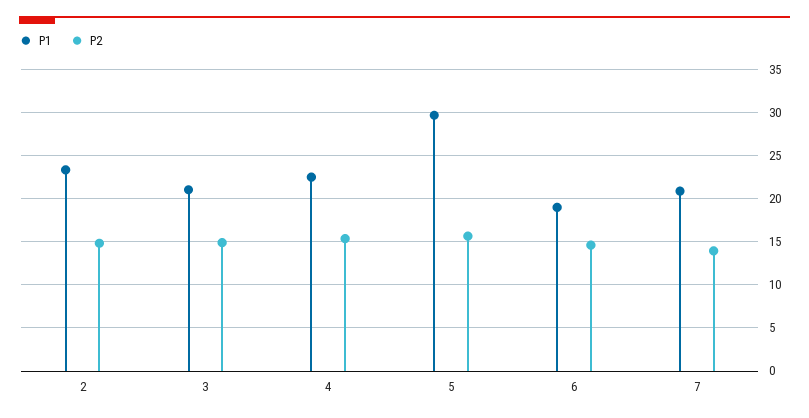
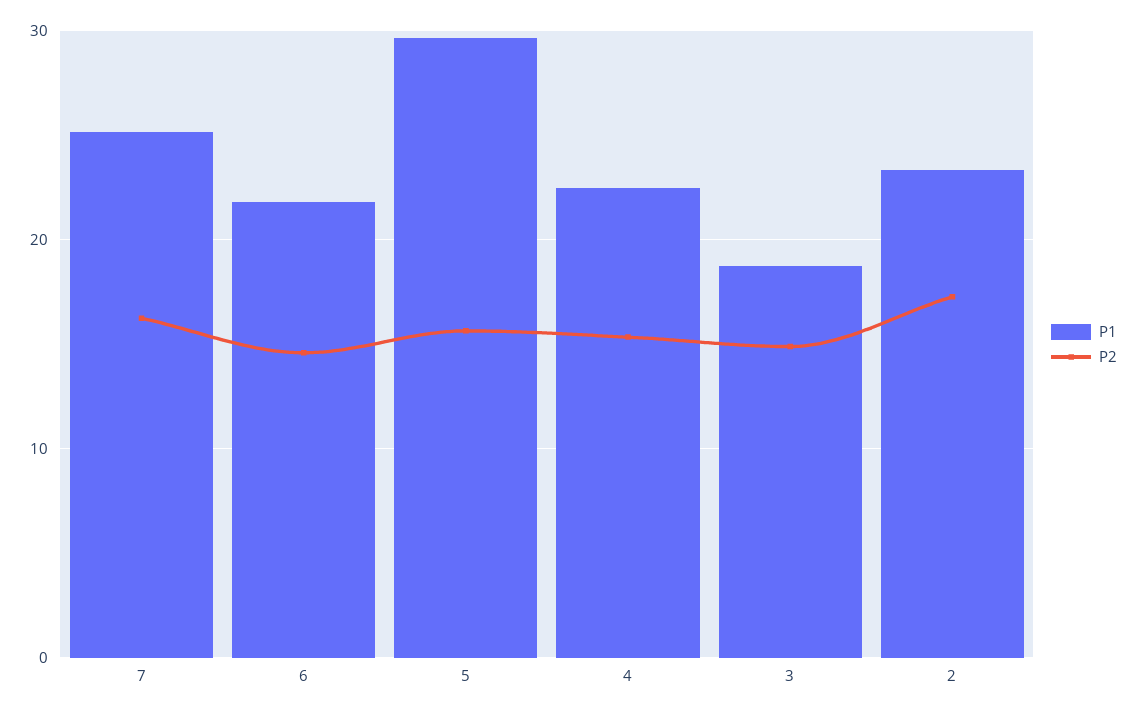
  {
    "P1": {
      "2": 23,
-     "3": 21,
+     "3": 19,
      "4": 23,
      "5": 30,
-     "6": 19,
+     "6": 22,
-     "7": 21
+     "7": 25
    },
    "P2": {
-     "2": 15,
+     "2": 17,
      "3": 15,
      "4": 15,
      "5": 16,
      "6": 15,
-     "7": 14
+     "7": 16
    }
  }

